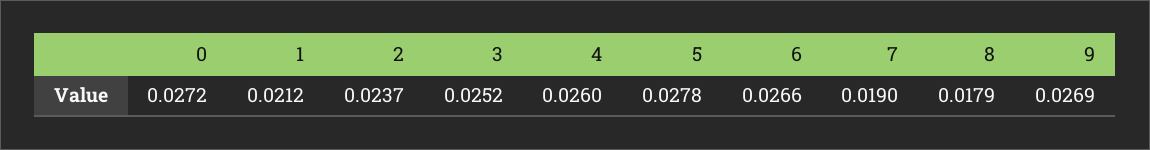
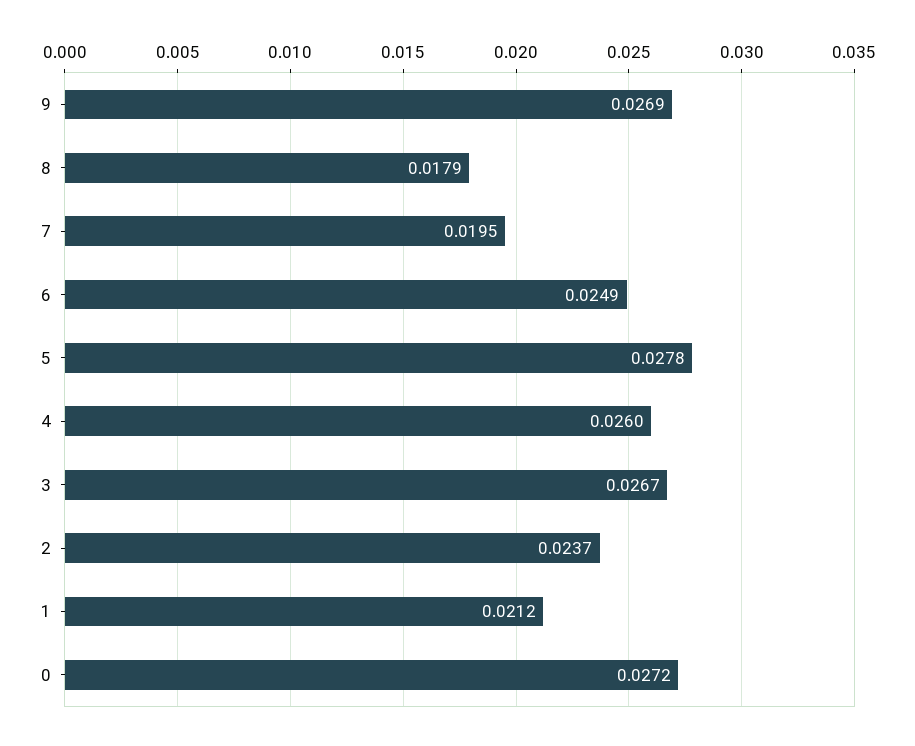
  {
    "0": 0.0272,
    "1": 0.0212,
    "2": 0.0237,
-   "3": 0.0252,
+   "3": 0.0267,
    "4": 0.026,
    "5": 0.0278,
-   "6": 0.0266,
+   "6": 0.0249,
-   "7": 0.019,
+   "7": 0.0195,
    "8": 0.0179,
    "9": 0.0269
  }

